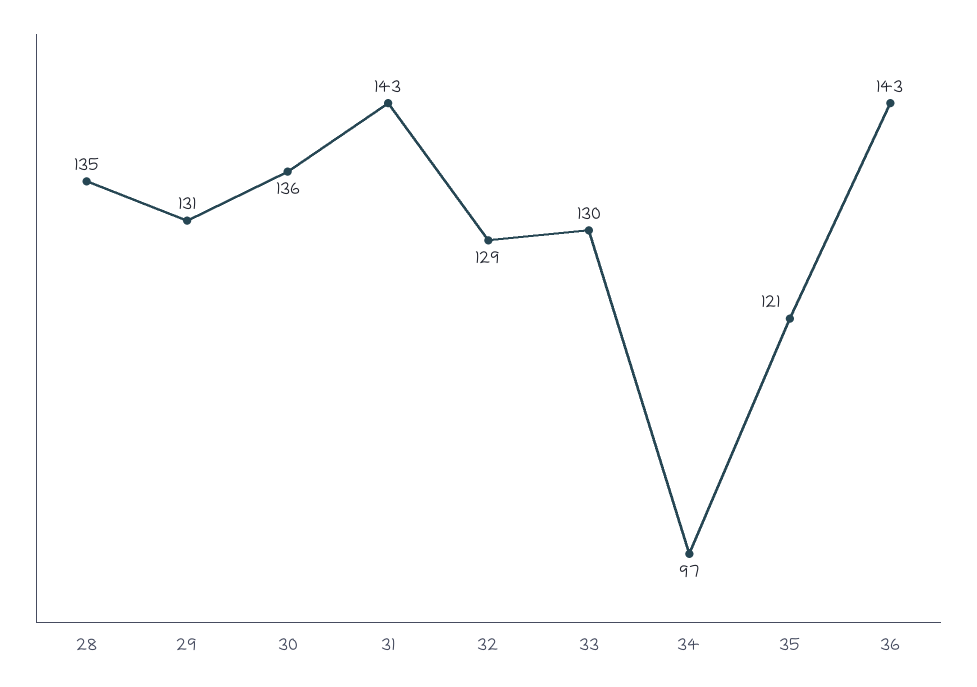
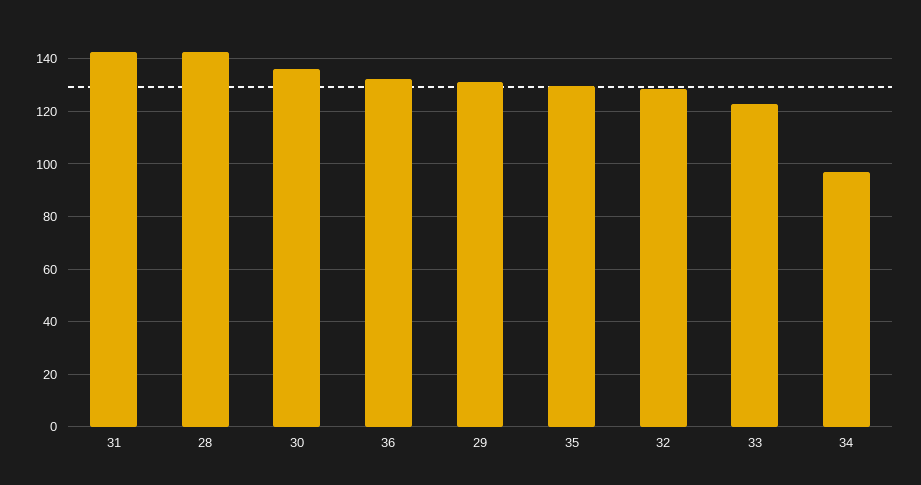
  {
-   "28": 135,
+   "28": 142.5,
    "29": 131,
    "30": 136,
    "31": 143,
    "32": 129,
-   "33": 130,
+   "33": 122.5,
    "34": 97,
-   "35": 121,
+   "35": 130,
-   "36": 143
+   "36": 132.5
  }

